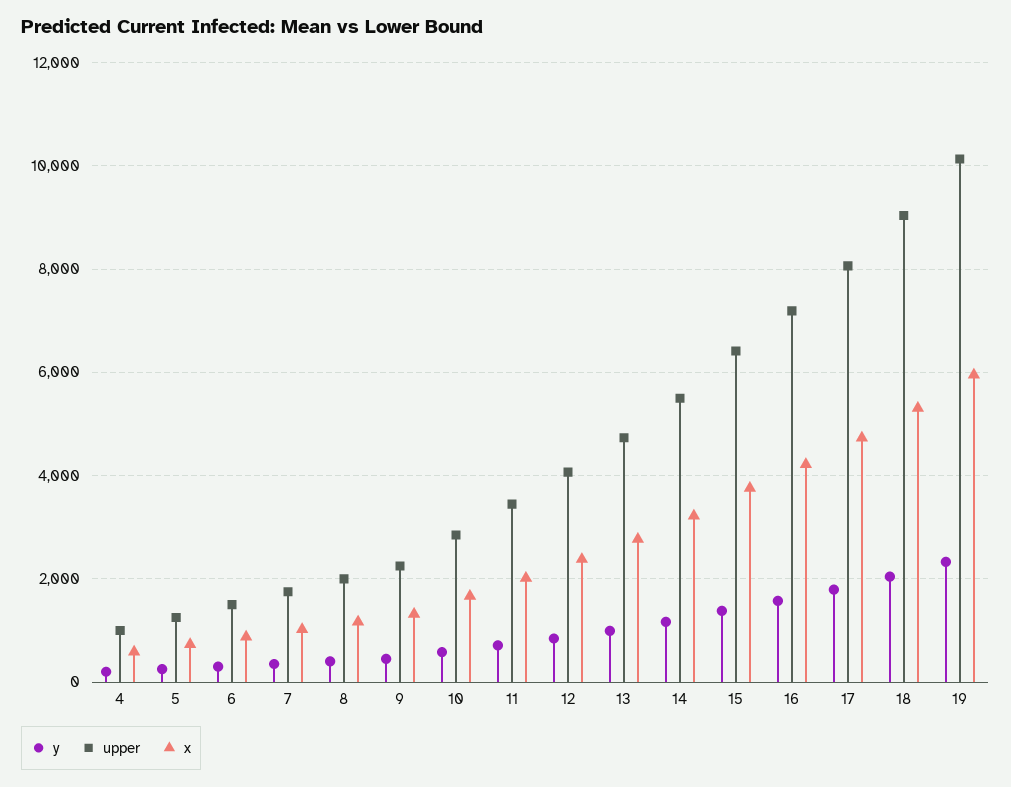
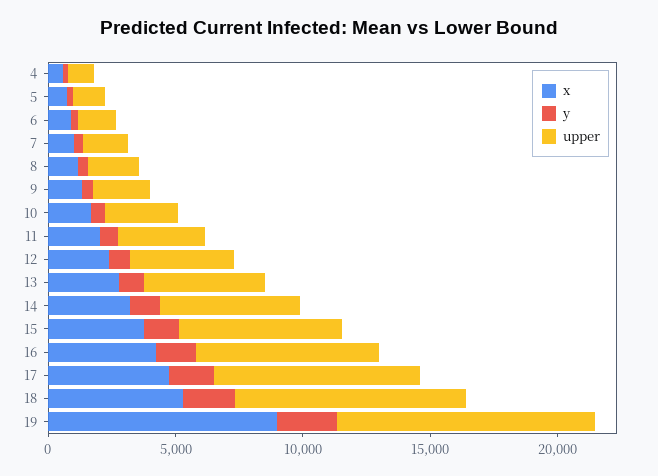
  {
    "y": {
      "4": 200,
      "5": 200,
      "6": 400,
      "7": 400,
      "8": 400,
      "9": 400,
      "10": 600,
      "11": 800,
      "12": 800,
      "13": 1000,
      "14": 1200,
      "15": 1400,
      "16": 1600,
      "17": 1800,
      "18": 2000,
      "19": 2400
    },
    "upper": {
      "4": 1000,
      "5": 1200,
      "6": 1600,
      "7": 1800,
      "8": 2000,
      "9": 2200,
      "10": 2800,
      "11": 3400,
      "12": 4000,
      "13": 4800,
      "14": 5400,
      "15": 6400,
      "16": 7200,
      "17": 8000,
      "18": 9000,
      "19": 10200
    },
    "x": {
      "4": 600,
      "5": 800,
      "6": 800,
      "7": 1000,
      "8": 1200,
      "9": 1400,
      "10": 1600,
      "11": 2000,
      "12": 2400,
      "13": 2800,
      "14": 3200,
      "15": 3800,
      "16": 4200,
      "17": 4800,
      "18": 5400,
-     "19": 6000
+     "19": 9000
    }
  }

